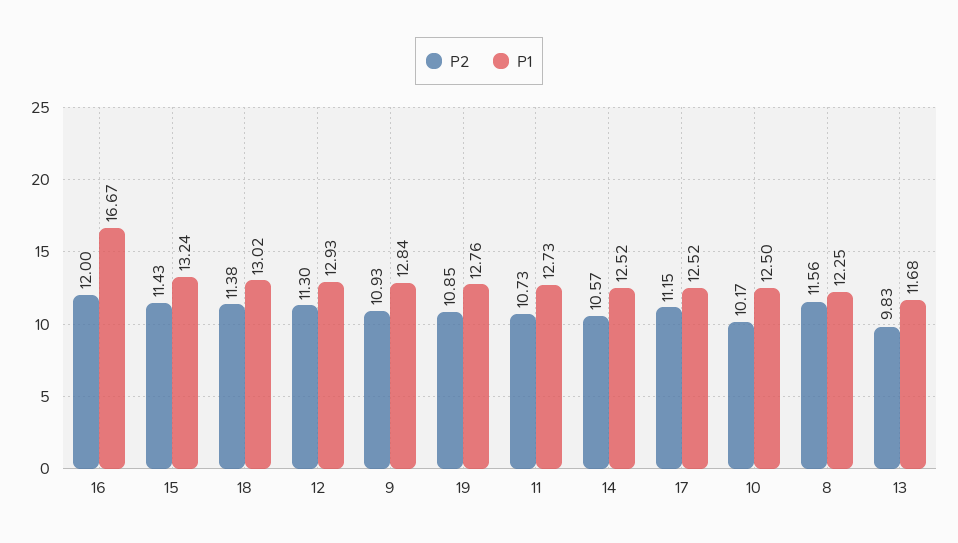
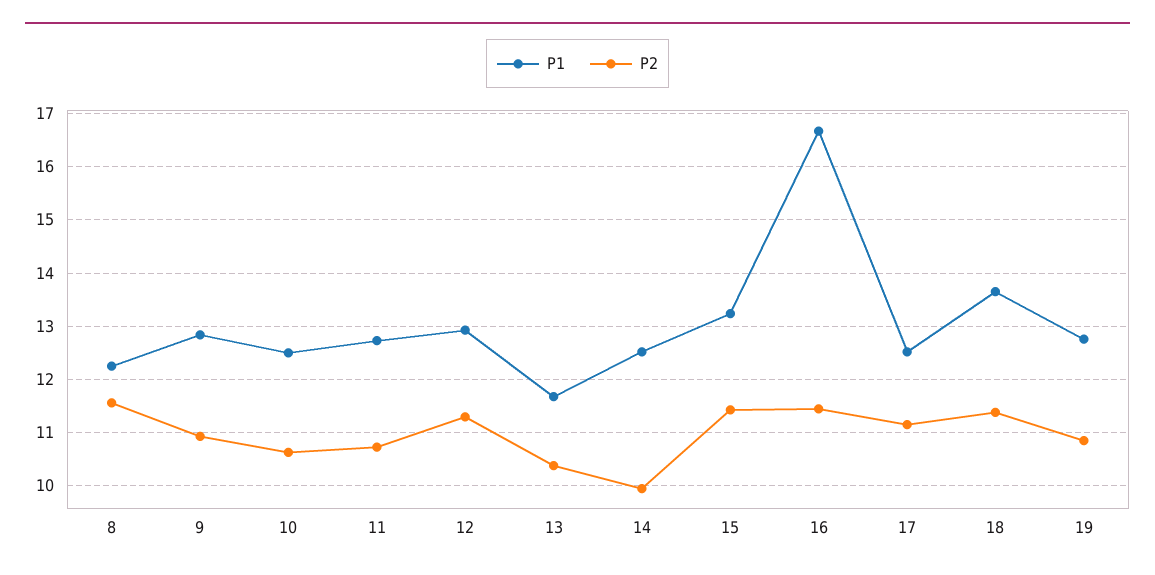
  {
    "P2": {
-     "16": 12,
+     "16": 11.4,
      "15": 11.43,
      "18": 11.38,
      "12": 11.3,
      "9": 10.93,
      "19": 10.85,
      "11": 10.73,
-     "14": 10.57,
+     "14": 10,
      "17": 11.15,
-     "10": 10.17,
+     "10": 10.6,
      "8": 11.56,
-     "13": 9.83
+     "13": 10.4
    },
    "P1": {
      "16": 16.67,
      "15": 13.24,
-     "18": 13.02,
+     "18": 13.6,
      "12": 12.93,
      "9": 12.84,
      "19": 12.76,
      "11": 12.73,
      "14": 12.52,
      "17": 12.52,
      "10": 12.5,
      "8": 12.25,
      "13": 11.68
    }
  }

